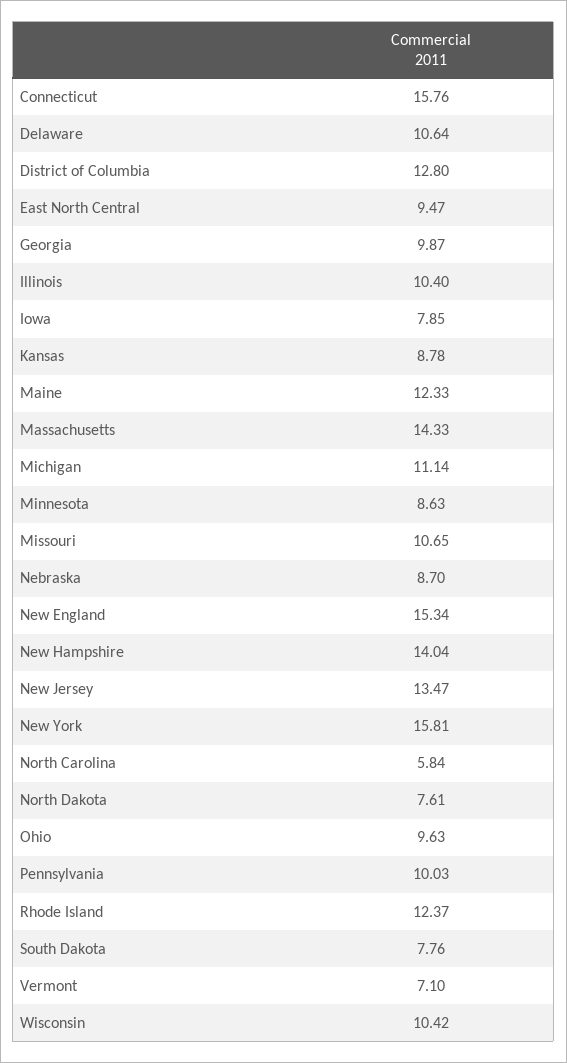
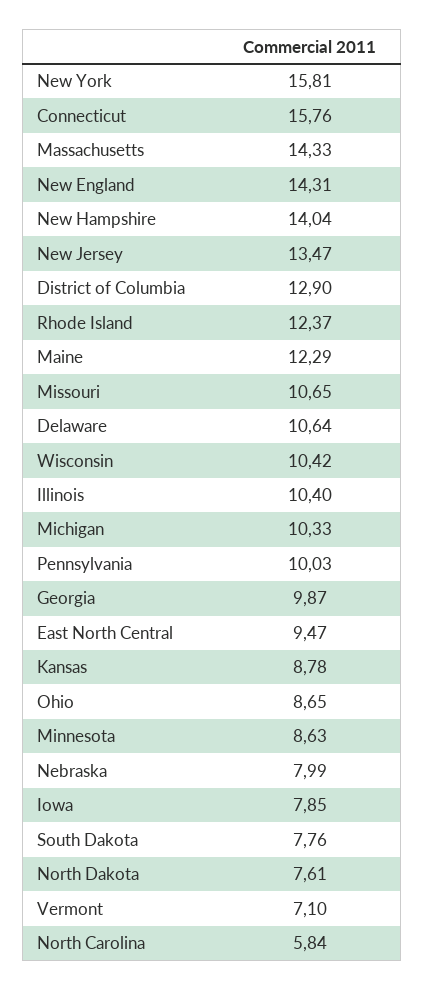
  {
    "Connecticut": 15.76,
    "Delaware": 10.64,
-   "District of Columbia": 12.8,
+   "District of Columbia": 12.9,
    "East North Central": 9.47,
    "Georgia": 9.87,
    "Illinois": 10.4,
    "Iowa": 7.85,
    "Kansas": 8.78,
-   "Maine": 12.33,
+   "Maine": 12.29,
    "Massachusetts": 14.33,
-   "Michigan": 11.14,
+   "Michigan": 10.33,
    "Minnesota": 8.63,
    "Missouri": 10.65,
-   "Nebraska": 8.7,
+   "Nebraska": 7.99,
-   "New England": 15.34,
+   "New England": 14.31,
    "New Hampshire": 14.04,
    "New Jersey": 13.47,
    "New York": 15.81,
    "North Carolina": 5.84,
    "North Dakota": 7.61,
-   "Ohio": 9.63,
+   "Ohio": 8.65,
    "Pennsylvania": 10.03,
    "Rhode Island": 12.37,
    "South Dakota": 7.76,
    "Vermont": 7.1,
    "Wisconsin": 10.42
  }

